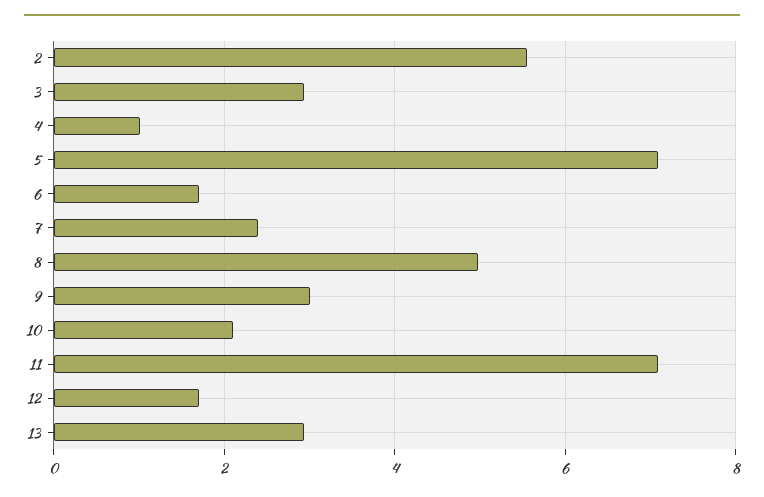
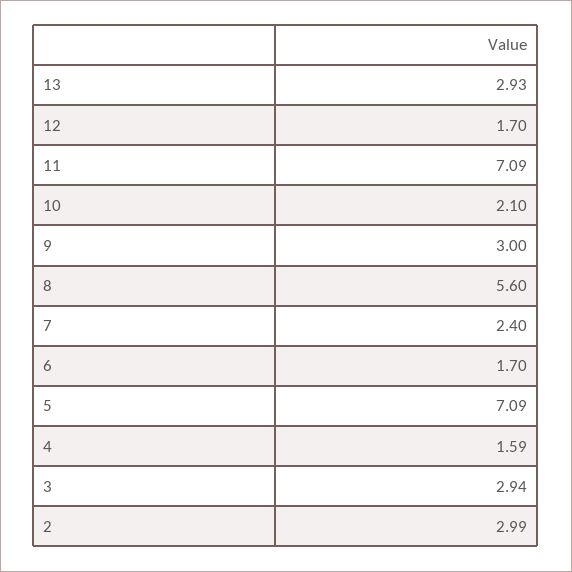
  {
-   "2": 5.6,
+   "2": 2.99,
    "3": 2.94,
-   "4": 1,
+   "4": 1.59,
    "5": 7.09,
    "6": 1.7,
    "7": 2.4,
-   "8": 5,
+   "8": 5.6,
    "9": 3,
    "10": 2.1,
    "11": 7.09,
    "12": 1.7,
    "13": 2.93
  }

